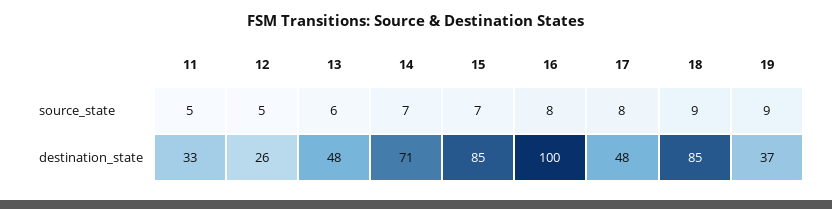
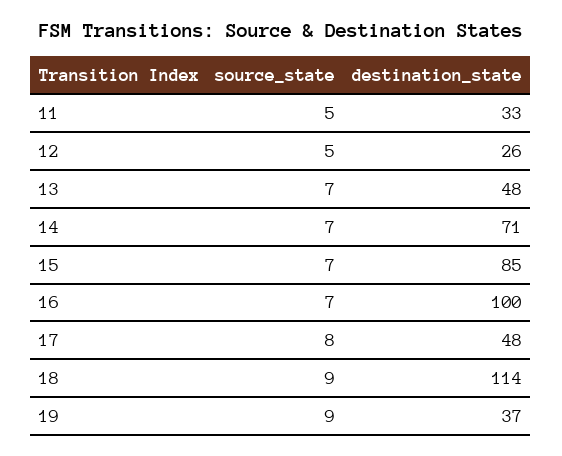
  {
    "11": {
      "source_state": 5,
      "destination_state": 33
    },
    "12": {
      "source_state": 5,
      "destination_state": 26
    },
    "13": {
-     "source_state": 6,
+     "source_state": 7,
      "destination_state": 48
    },
    "14": {
      "source_state": 7,
      "destination_state": 71
    },
    "15": {
      "source_state": 7,
      "destination_state": 85
    },
    "16": {
-     "source_state": 8,
+     "source_state": 7,
      "destination_state": 100
    },
    "17": {
      "source_state": 8,
      "destination_state": 48
    },
    "18": {
      "source_state": 9,
-     "destination_state": 85
+     "destination_state": 114
    },
    "19": {
      "source_state": 9,
      "destination_state": 37
    }
  }

